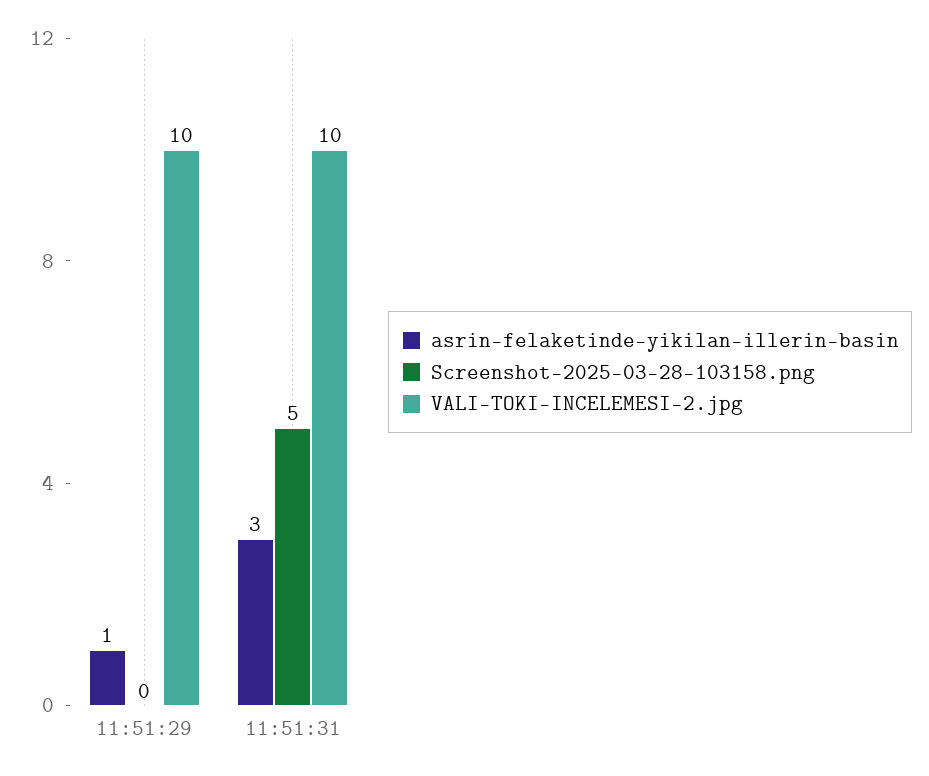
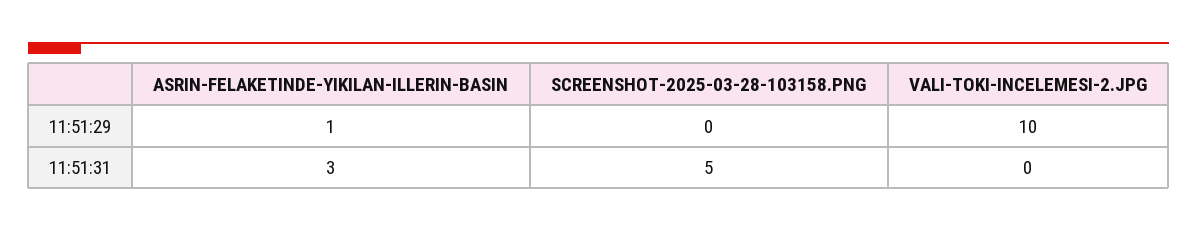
  {
    "asrin-felaketinde-yikilan-illerin-basin": {
      "11:51:29": 1,
      "11:51:31": 3
    },
    "Screenshot-2025-03-28-103158.png": {
      "11:51:29": 0,
      "11:51:31": 5
    },
    "VALI-TOKI-INCELEMESI-2.jpg": {
      "11:51:29": 10,
-     "11:51:31": 10
+     "11:51:31": 0
    }
  }

